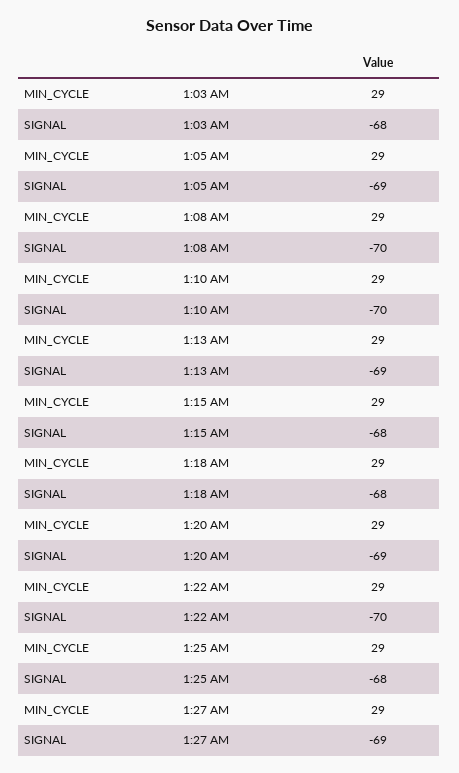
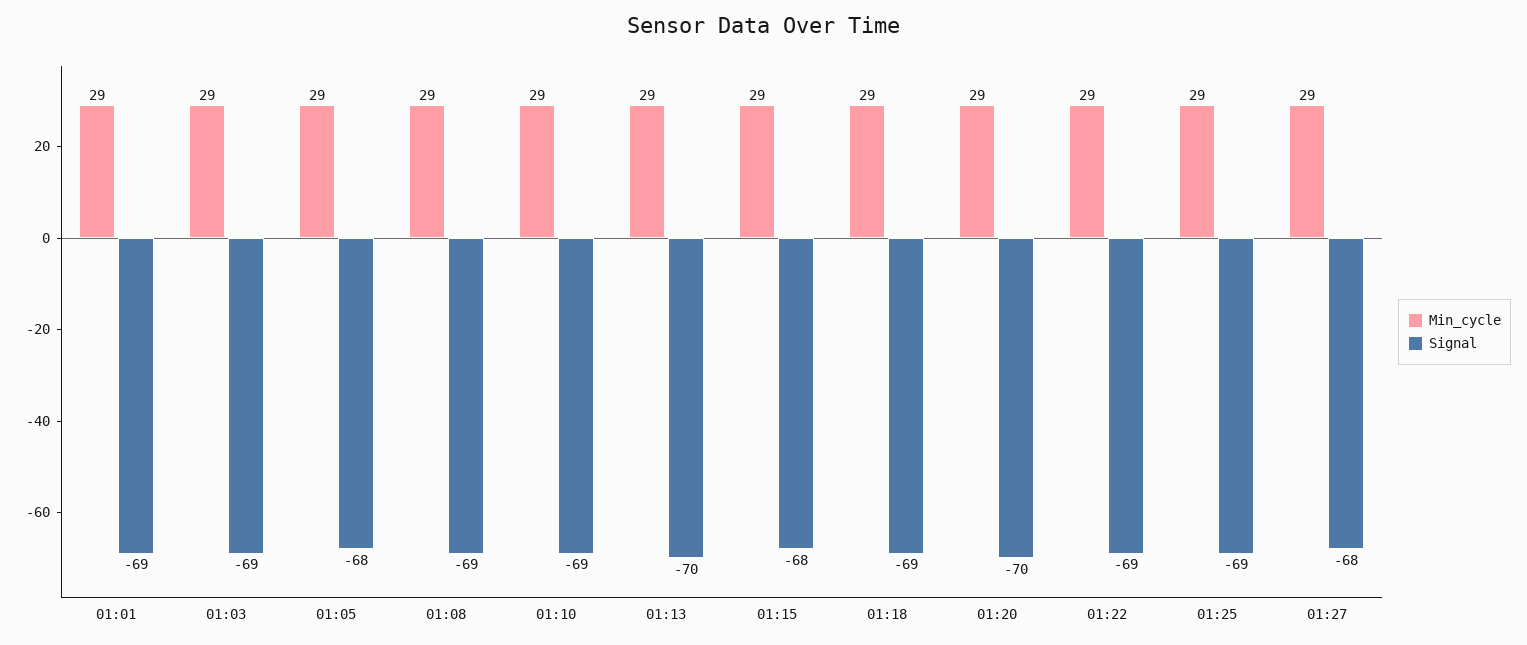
  {
    "MIN_CYCLE": {
      "1:03 AM": 29,
      "1:05 AM": 29,
      "1:08 AM": 29,
      "1:10 AM": 29,
      "1:13 AM": 29,
      "1:15 AM": 29,
      "1:18 AM": 29,
      "1:20 AM": 29,
      "1:22 AM": 29,
      "1:25 AM": 29,
-     "1:27 AM": 29
+     "1:27 AM": 29,
+     "01:01": 29
    },
    "SIGNAL": {
-     "1:03 AM": -68,
+     "1:03 AM": -69,
-     "1:05 AM": -69,
+     "1:05 AM": -68,
-     "1:08 AM": -70,
+     "1:08 AM": -69,
-     "1:10 AM": -70,
+     "1:10 AM": -69,
-     "1:13 AM": -69,
+     "1:13 AM": -70,
      "1:15 AM": -68,
-     "1:18 AM": -68,
+     "1:18 AM": -69,
-     "1:20 AM": -69,
+     "1:20 AM": -70,
-     "1:22 AM": -70,
+     "1:22 AM": -69,
-     "1:25 AM": -68,
+     "1:25 AM": -69,
-     "1:27 AM": -69
+     "1:27 AM": -68,
+     "01:01": -69
    }
  }

